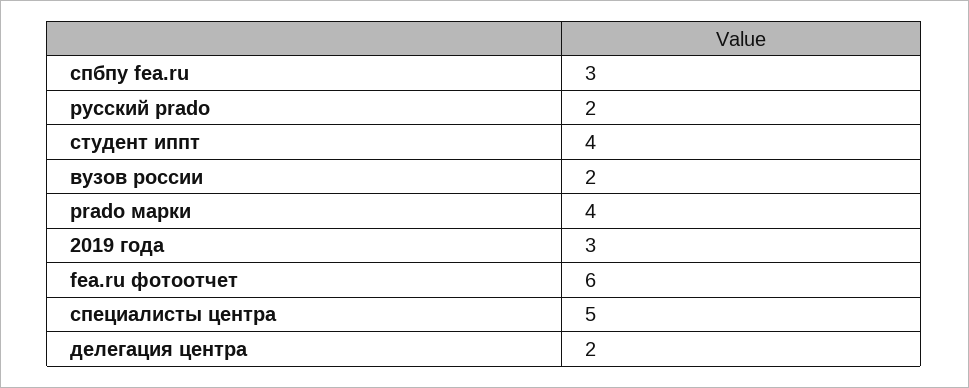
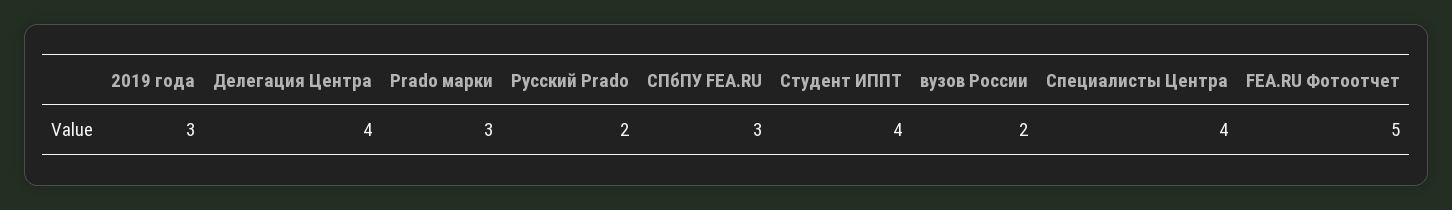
  {
    "спбпу fea.ru": 3,
    "русский prado": 2,
    "студент иппт": 4,
    "вузов россии": 2,
-   "prado марки": 4,
+   "prado марки": 3,
    "2019 года": 3,
-   "fea.ru фотоотчет": 6,
+   "fea.ru фотоотчет": 5,
-   "специалисты центра": 5,
+   "специалисты центра": 4,
-   "делегация центра": 2
+   "делегация центра": 4
  }

